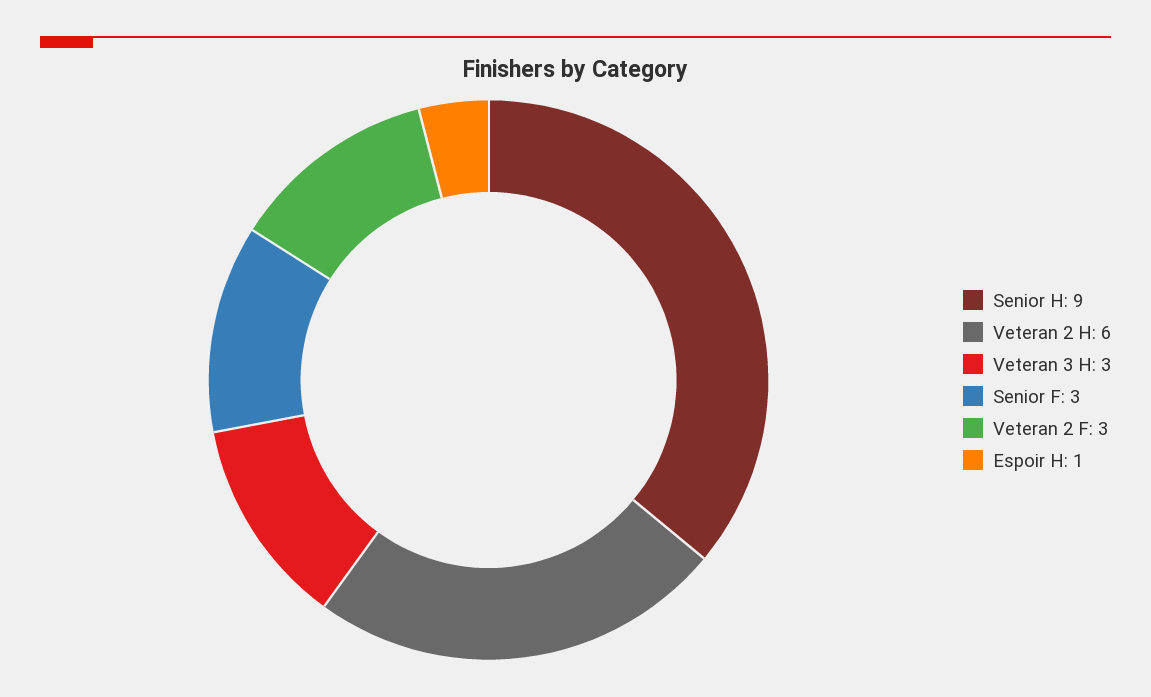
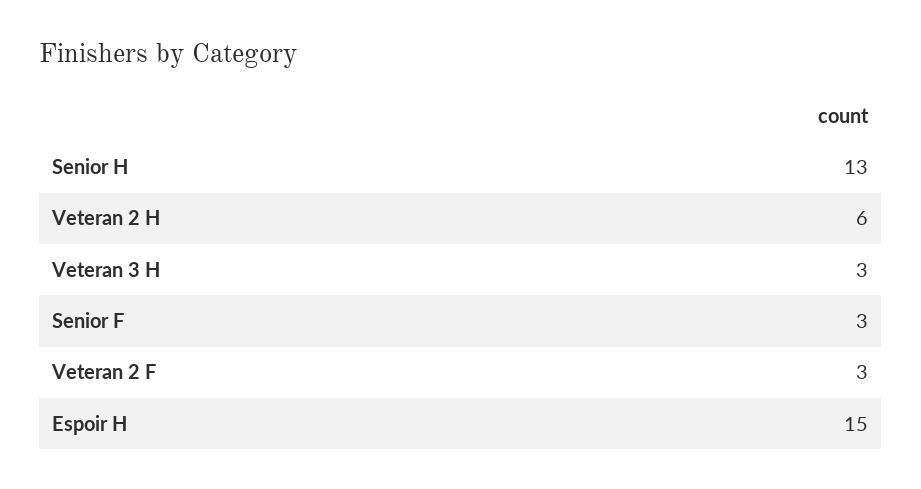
  {
-   "Senior H": 9,
+   "Senior H": 13,
    "Veteran 2 H": 6,
    "Veteran 3 H": 3,
    "Senior F": 3,
    "Veteran 2 F": 3,
-   "Espoir H": 1
+   "Espoir H": 15
  }

